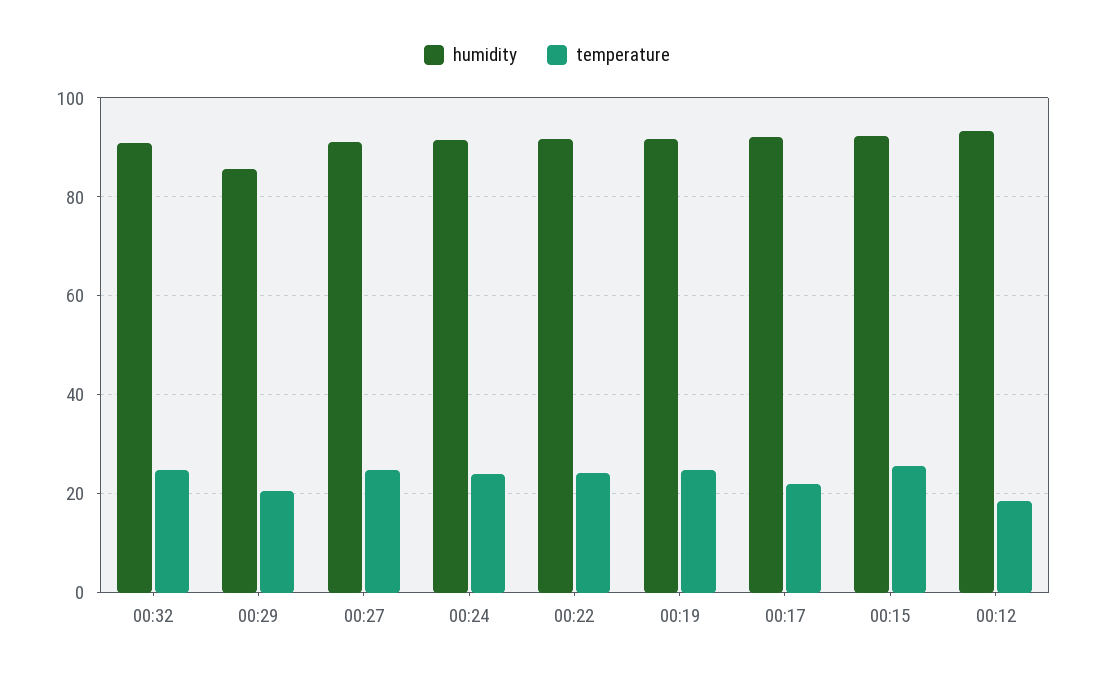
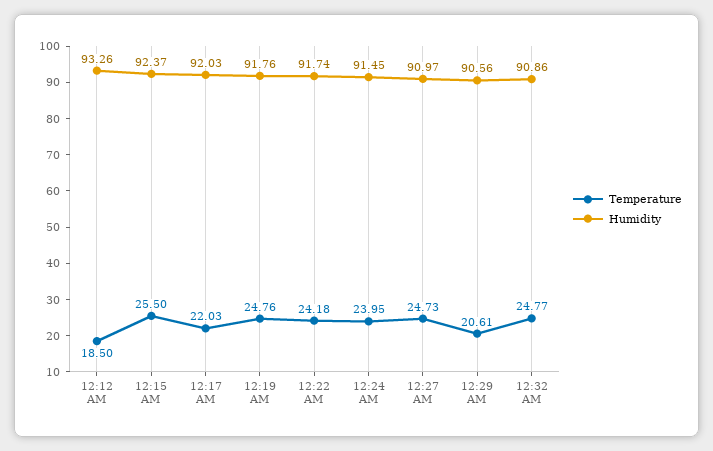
  {
    "humidity": {
      "00:32": 90.86,
-     "00:29": 86,
+     "00:29": 90.56,
      "00:27": 90.97,
      "00:24": 91.45,
      "00:22": 91.74,
      "00:19": 91.76,
      "00:17": 92.03,
      "00:15": 92.37,
      "00:12": 93.26
    },
    "temperature": {
      "00:32": 24.77,
      "00:29": 20.61,
      "00:27": 24.73,
      "00:24": 23.95,
      "00:22": 24.18,
      "00:19": 24.76,
      "00:17": 22.03,
      "00:15": 25.5,
      "00:12": 18.5
    }
  }

